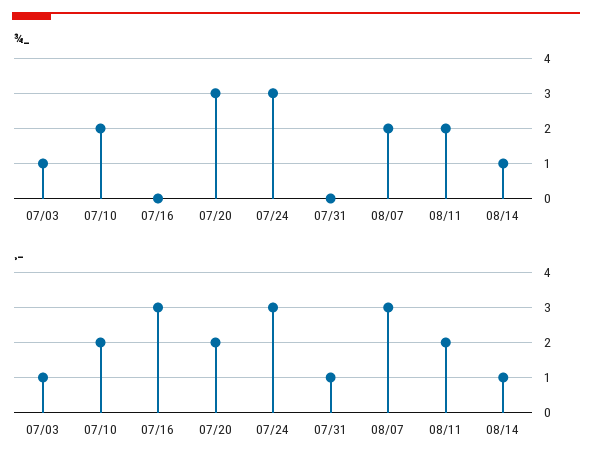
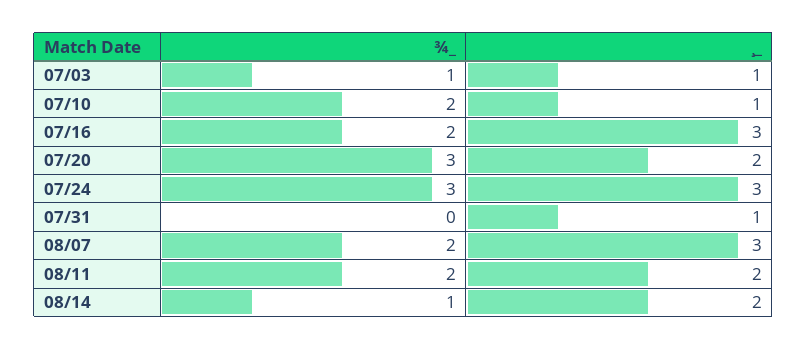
  {
    "¾_": {
      "07/03": 1,
      "07/10": 2,
-     "07/16": 0,
+     "07/16": 2,
      "07/20": 3,
      "07/24": 3,
      "07/31": 0,
      "08/07": 2,
      "08/11": 2,
      "08/14": 1
    },
    "¸_": {
      "07/03": 1,
-     "07/10": 2,
+     "07/10": 1,
      "07/16": 3,
      "07/20": 2,
      "07/24": 3,
      "07/31": 1,
      "08/07": 3,
      "08/11": 2,
-     "08/14": 1
+     "08/14": 2
    }
  }

